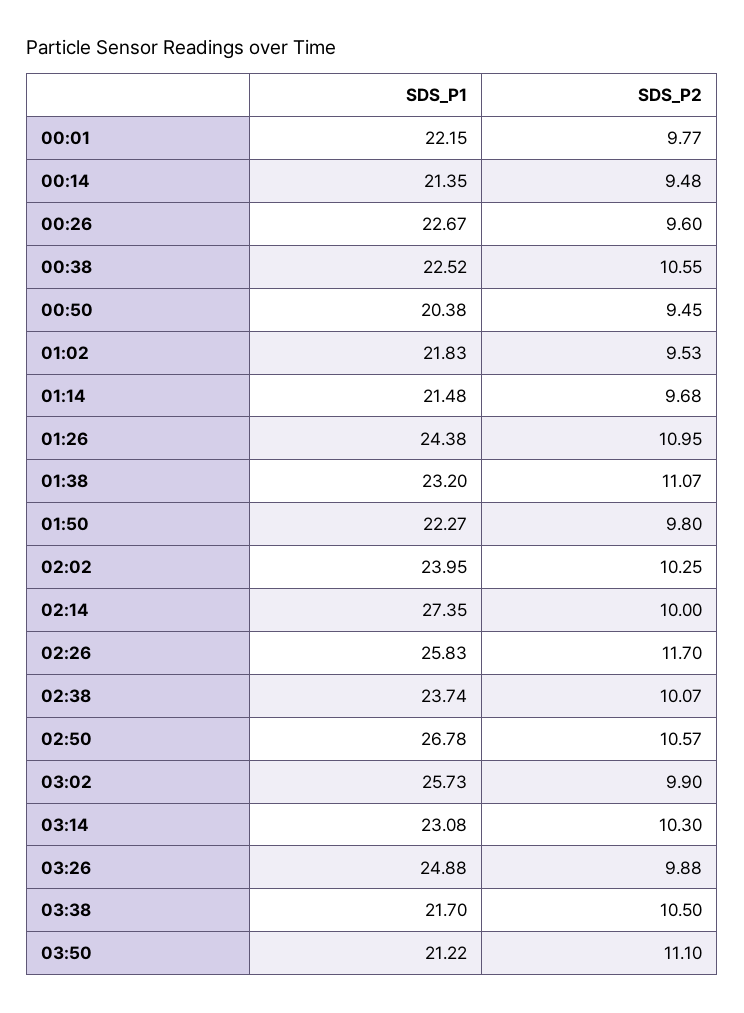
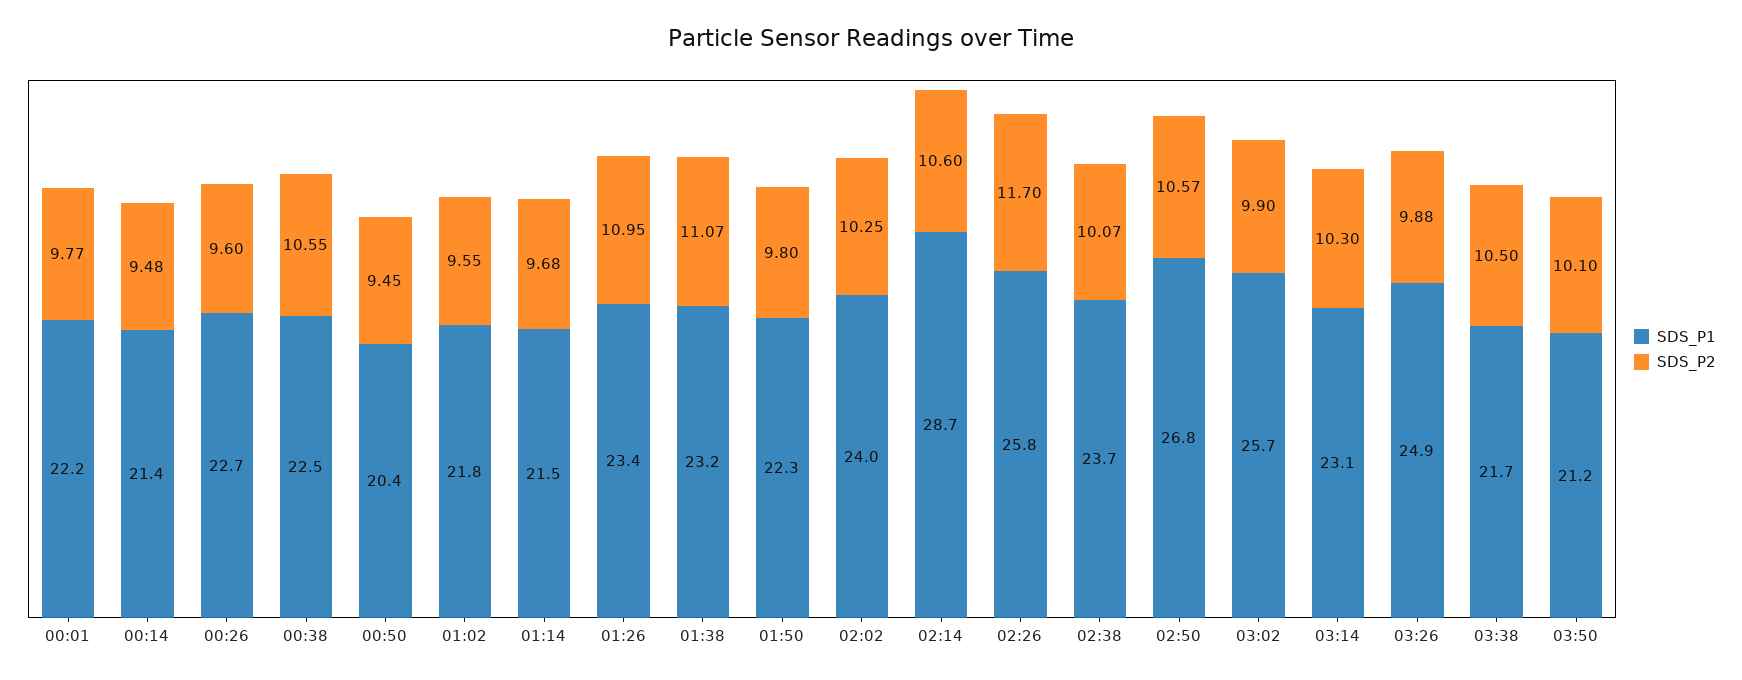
  {
    "SDS_P1": {
      "00:01": 22.15,
      "00:14": 21.35,
      "00:26": 22.67,
      "00:38": 22.52,
      "00:50": 20.38,
      "01:02": 21.83,
      "01:14": 21.48,
-     "01:26": 24.38,
+     "01:26": 23.4,
      "01:38": 23.2,
      "01:50": 22.27,
      "02:02": 23.95,
-     "02:14": 27.35,
+     "02:14": 28.7,
      "02:26": 25.83,
      "02:38": 23.74,
      "02:50": 26.78,
      "03:02": 25.73,
      "03:14": 23.08,
      "03:26": 24.88,
      "03:38": 21.7,
      "03:50": 21.22
    },
    "SDS_P2": {
      "00:01": 9.77,
      "00:14": 9.48,
      "00:26": 9.6,
      "00:38": 10.55,
      "00:50": 9.45,
-     "01:02": 9.53,
+     "01:02": 9.55,
      "01:14": 9.68,
      "01:26": 10.95,
      "01:38": 11.07,
      "01:50": 9.8,
      "02:02": 10.25,
-     "02:14": 10,
+     "02:14": 10.6,
      "02:26": 11.7,
      "02:38": 10.07,
      "02:50": 10.57,
      "03:02": 9.9,
      "03:14": 10.3,
      "03:26": 9.88,
      "03:38": 10.5,
-     "03:50": 11.1
+     "03:50": 10.1
    }
  }

